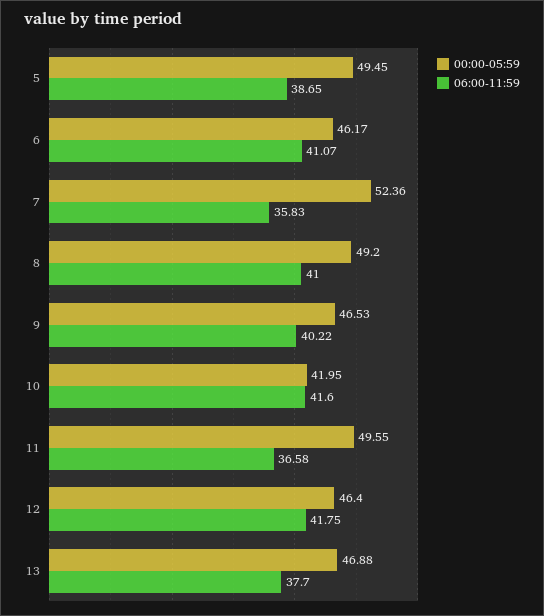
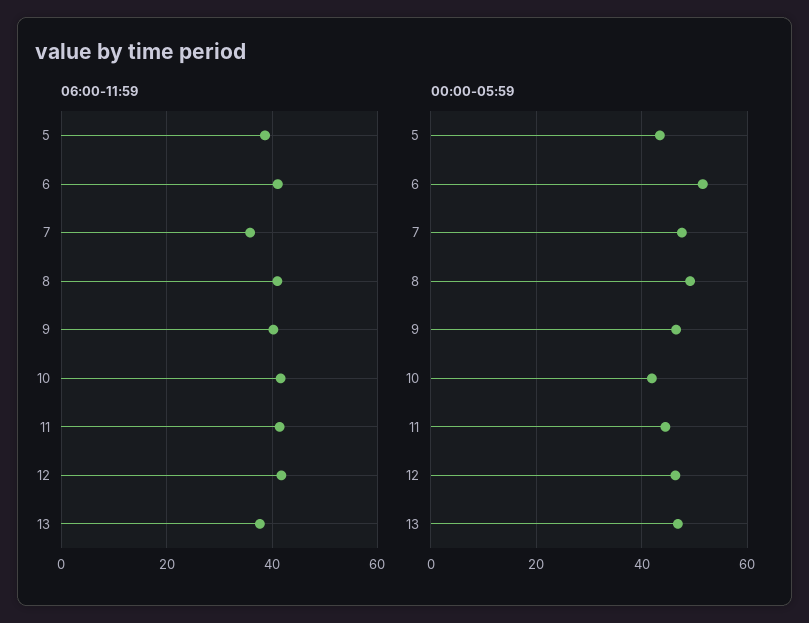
  {
    "00:00-05:59": {
-     "5": 49.45,
+     "5": 44,
-     "6": 46.17,
+     "6": 52,
-     "7": 52.36,
+     "7": 48,
      "8": 49.2,
      "9": 46.53,
      "10": 41.95,
-     "11": 49.55,
+     "11": 44,
      "12": 46.4,
      "13": 46.88
    },
    "06:00-11:59": {
      "5": 38.65,
      "6": 41.07,
      "7": 35.83,
      "8": 41,
      "9": 40.22,
      "10": 41.6,
-     "11": 36.58,
+     "11": 42,
      "12": 41.75,
      "13": 37.7
    }
  }

